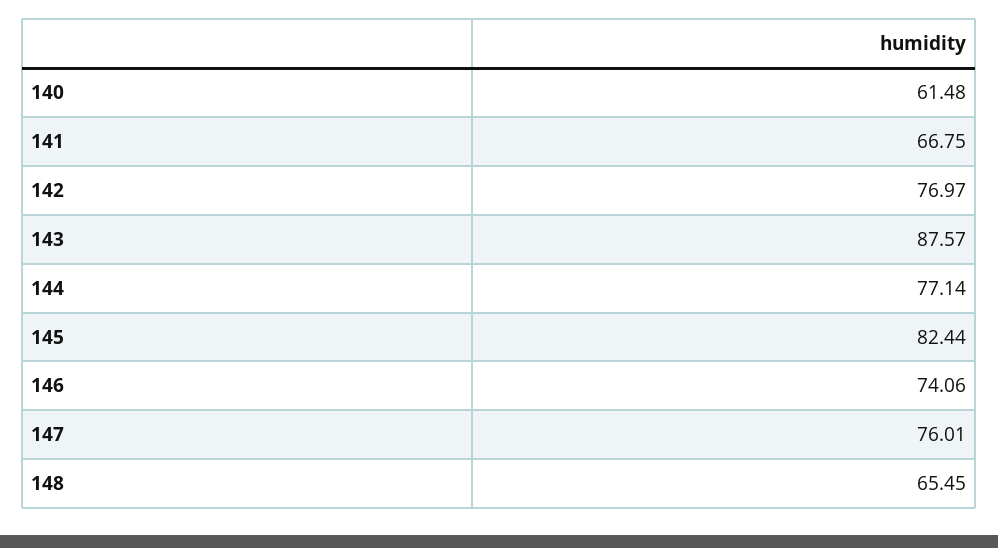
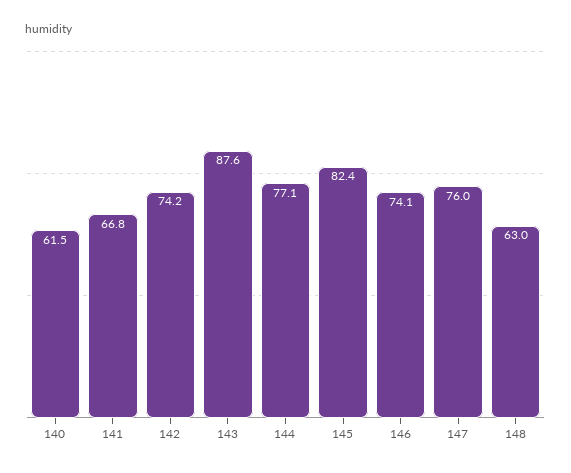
  {
    "140": 61.48,
    "141": 66.75,
-   "142": 76.97,
+   "142": 74.2,
    "143": 87.57,
    "144": 77.14,
    "145": 82.44,
    "146": 74.06,
    "147": 76.01,
-   "148": 65.45
+   "148": 63
  }

